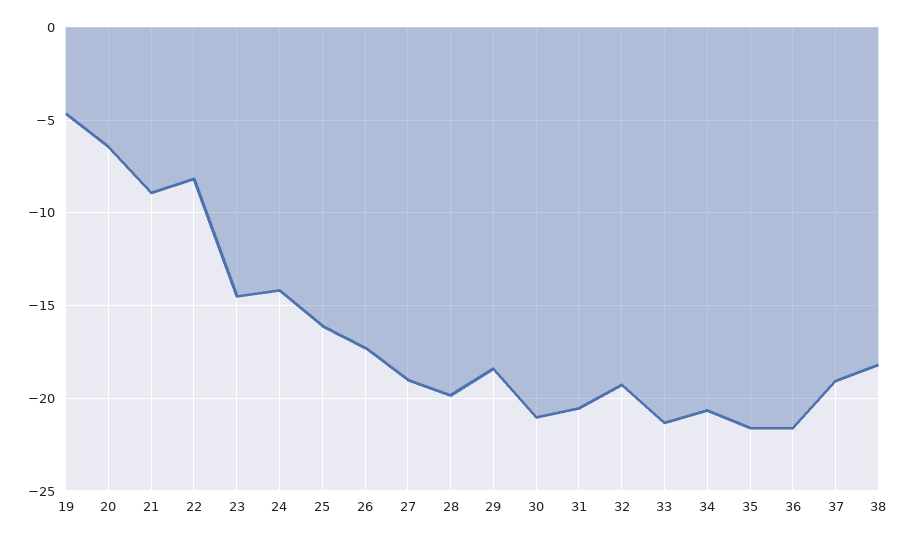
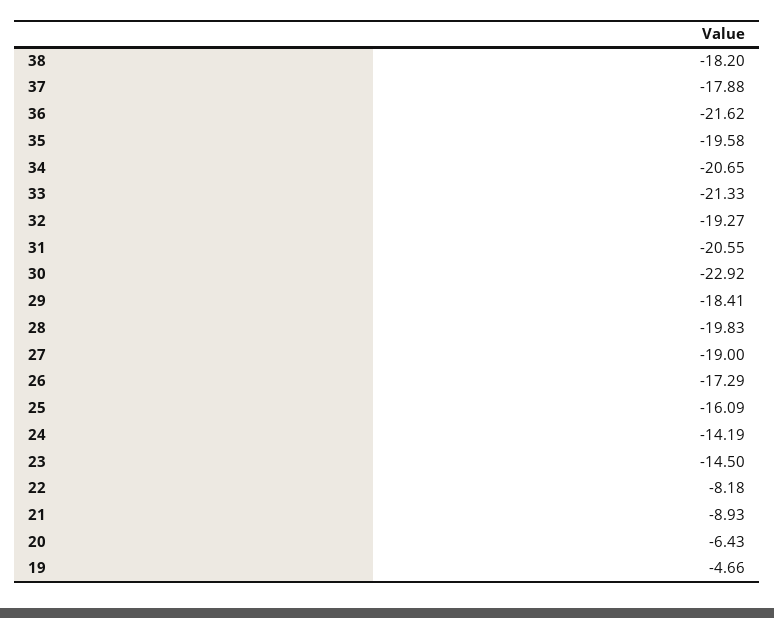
  {
    "19": -4.66,
    "20": -6.43,
    "21": -8.93,
    "22": -8.18,
    "23": -14.5,
    "24": -14.19,
    "25": -16.09,
    "26": -17.29,
    "27": -19,
    "28": -19.83,
    "29": -18.41,
-   "30": -21,
+   "30": -22.92,
    "31": -20.55,
    "32": -19.27,
    "33": -21.33,
    "34": -20.65,
-   "35": -21.5,
+   "35": -19.58,
    "36": -21.62,
-   "37": -19,
+   "37": -17.88,
    "38": -18.2
  }

